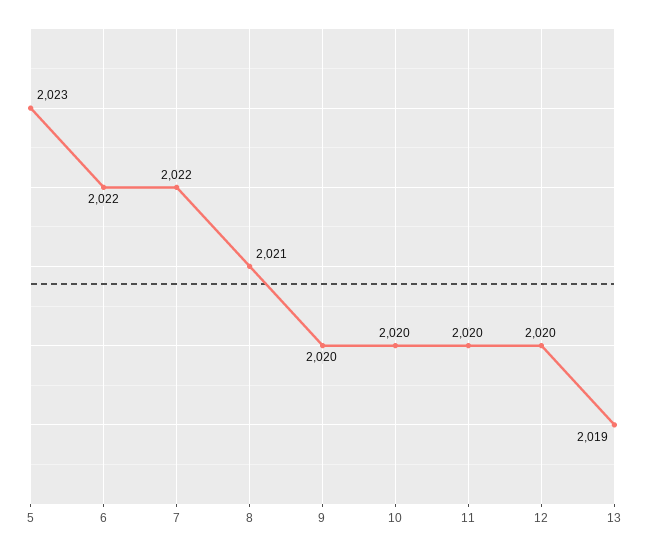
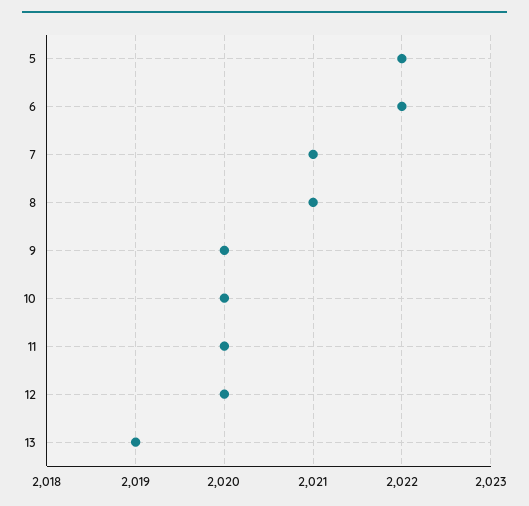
  {
-   "5": 2023,
+   "5": 2022,
    "6": 2022,
-   "7": 2022,
+   "7": 2021,
    "8": 2021,
    "9": 2020,
    "10": 2020,
    "11": 2020,
    "12": 2020,
    "13": 2019
  }

